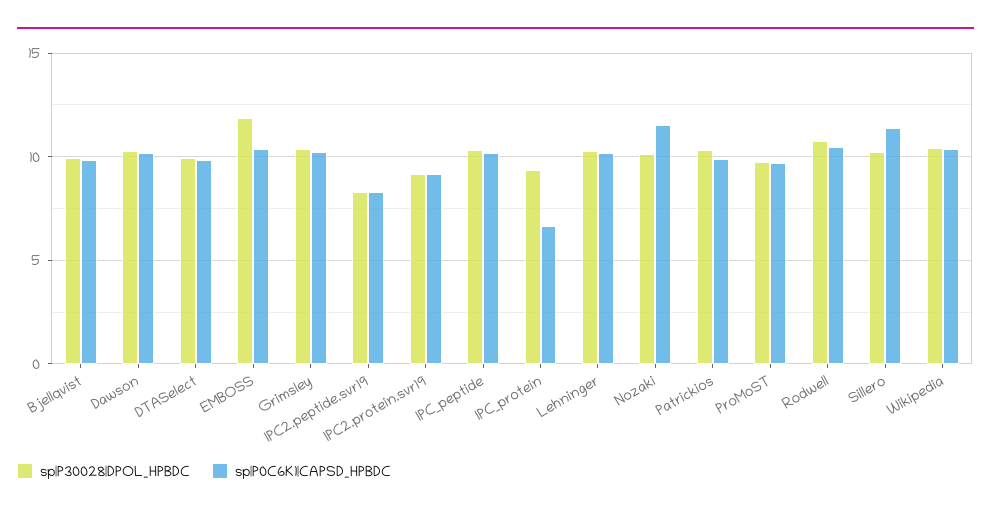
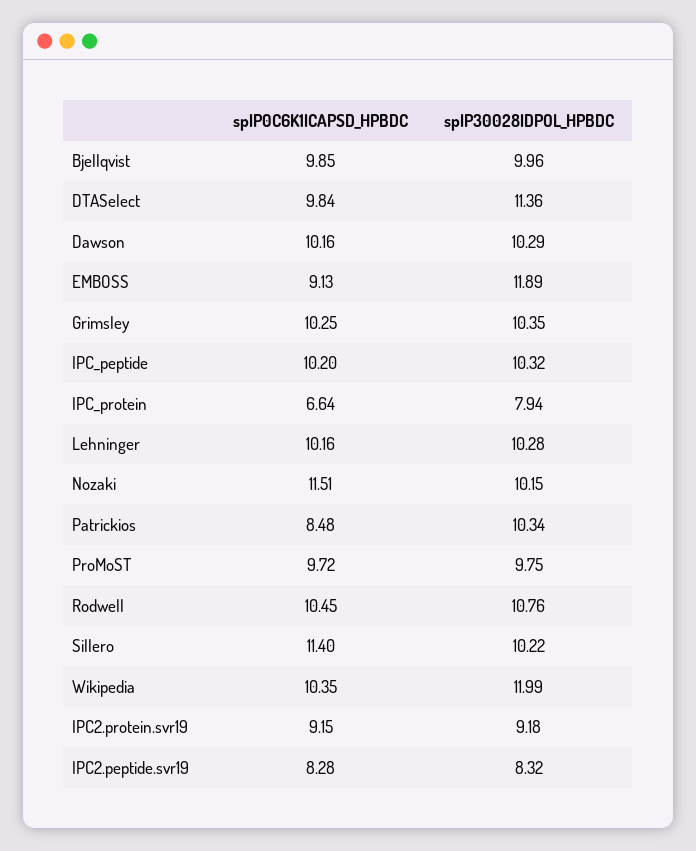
  {
    "sp|P30028|DPOL_HPBDC": {
      "Bjellqvist": 9.96,
      "Dawson": 10.29,
-     "DTASelect": 10,
+     "DTASelect": 11.36,
      "EMBOSS": 11.89,
      "Grimsley": 10.35,
      "IPC2.peptide.svr19": 8.32,
      "IPC2.protein.svr19": 9.18,
      "IPC_peptide": 10.32,
-     "IPC_protein": 9.5,
+     "IPC_protein": 7.94,
      "Lehninger": 10.28,
      "Nozaki": 10.15,
      "Patrickios": 10.34,
      "ProMoST": 9.75,
      "Rodwell": 10.76,
      "Sillero": 10.22,
-     "Wikipedia": 10.5
+     "Wikipedia": 11.99
    },
    "sp|P0C6K1|CAPSD_HPBDC": {
      "Bjellqvist": 9.85,
      "Dawson": 10.16,
      "DTASelect": 9.84,
-     "EMBOSS": 10.5,
+     "EMBOSS": 9.13,
      "Grimsley": 10.25,
      "IPC2.peptide.svr19": 8.28,
      "IPC2.protein.svr19": 9.15,
      "IPC_peptide": 10.2,
      "IPC_protein": 6.64,
      "Lehninger": 10.16,
      "Nozaki": 11.51,
-     "Patrickios": 10,
+     "Patrickios": 8.48,
      "ProMoST": 9.72,
      "Rodwell": 10.45,
      "Sillero": 11.4,
      "Wikipedia": 10.35
    }
  }

